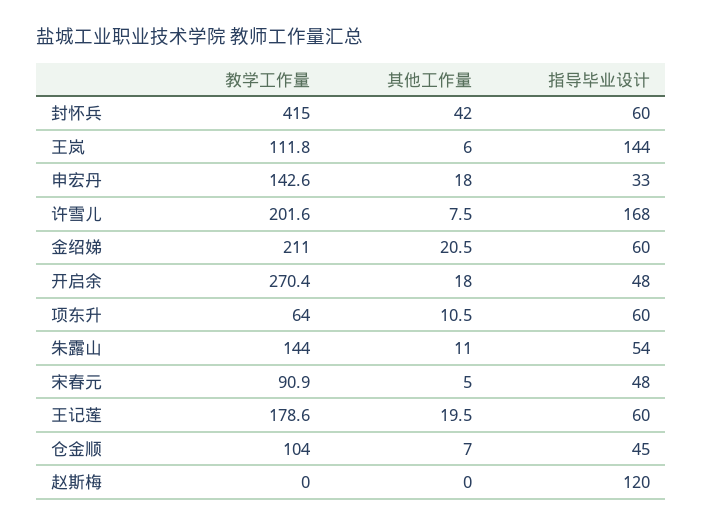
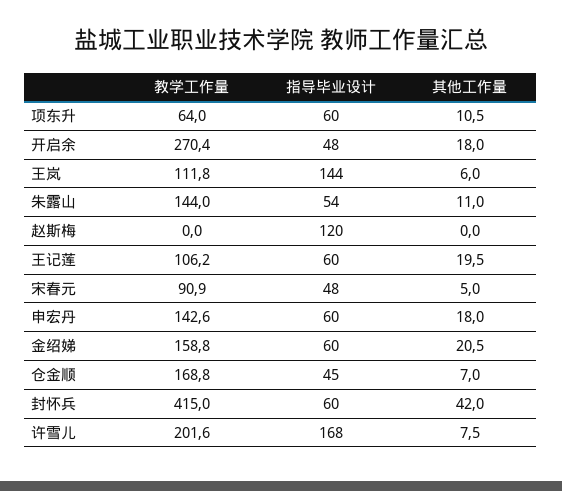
  {
    "教学工作量": {
      "封怀兵": 415,
      "王岚": 111.8,
      "申宏丹": 142.6,
      "许雪儿": 201.6,
-     "金绍娣": 211,
+     "金绍娣": 158.8,
      "开启余": 270.4,
      "项东升": 64,
      "朱露山": 144,
      "宋春元": 90.9,
-     "王记莲": 178.6,
+     "王记莲": 106.2,
-     "仓金顺": 104,
+     "仓金顺": 168.8,
      "赵斯梅": 0
    },
    "其他工作量": {
      "封怀兵": 42,
      "王岚": 6,
      "申宏丹": 18,
      "许雪儿": 7.5,
      "金绍娣": 20.5,
      "开启余": 18,
      "项东升": 10.5,
      "朱露山": 11,
      "宋春元": 5,
      "王记莲": 19.5,
      "仓金顺": 7,
      "赵斯梅": 0
    },
    "指导毕业设计": {
      "封怀兵": 60,
      "王岚": 144,
-     "申宏丹": 33,
+     "申宏丹": 60,
      "许雪儿": 168,
      "金绍娣": 60,
      "开启余": 48,
      "项东升": 60,
      "朱露山": 54,
      "宋春元": 48,
      "王记莲": 60,
      "仓金顺": 45,
      "赵斯梅": 120
    }
  }

